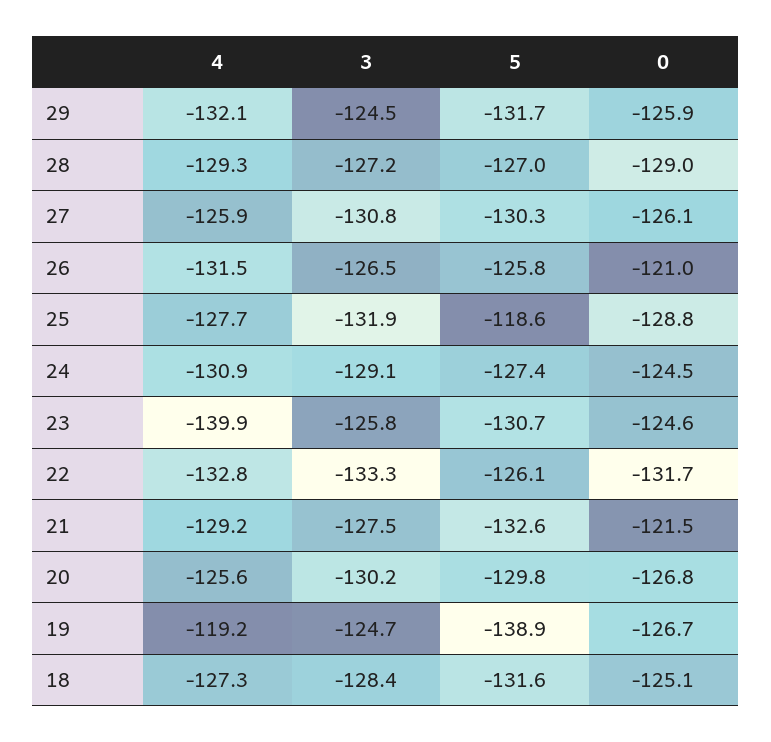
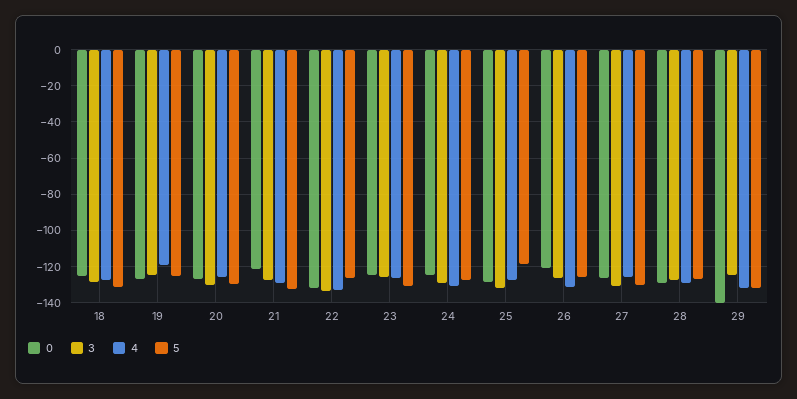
  {
    "4": {
      "29": -132.1,
      "28": -129.3,
      "27": -125.9,
      "26": -131.5,
      "25": -127.7,
      "24": -130.9,
-     "23": -139.9,
+     "23": -125,
      "22": -132.8,
      "21": -129.2,
      "20": -125.6,
      "19": -119.2,
      "18": -127.3
    },
    "3": {
      "29": -124.5,
      "28": -127.2,
      "27": -130.8,
      "26": -126.5,
      "25": -131.9,
      "24": -129.1,
      "23": -125.8,
      "22": -133.3,
      "21": -127.5,
      "20": -130.2,
      "19": -124.7,
      "18": -128.4
    },
    "5": {
      "29": -131.7,
      "28": -127,
      "27": -130.3,
      "26": -125.8,
      "25": -118.6,
      "24": -127.4,
      "23": -130.7,
      "22": -126.1,
      "21": -132.6,
      "20": -129.8,
-     "19": -138.9,
+     "19": -125,
      "18": -131.6
    },
    "0": {
-     "29": -125.9,
+     "29": -140,
      "28": -129,
      "27": -126.1,
      "26": -121,
      "25": -128.8,
      "24": -124.5,
      "23": -124.6,
      "22": -131.7,
      "21": -121.5,
      "20": -126.8,
      "19": -126.7,
      "18": -125.1
    }
  }

